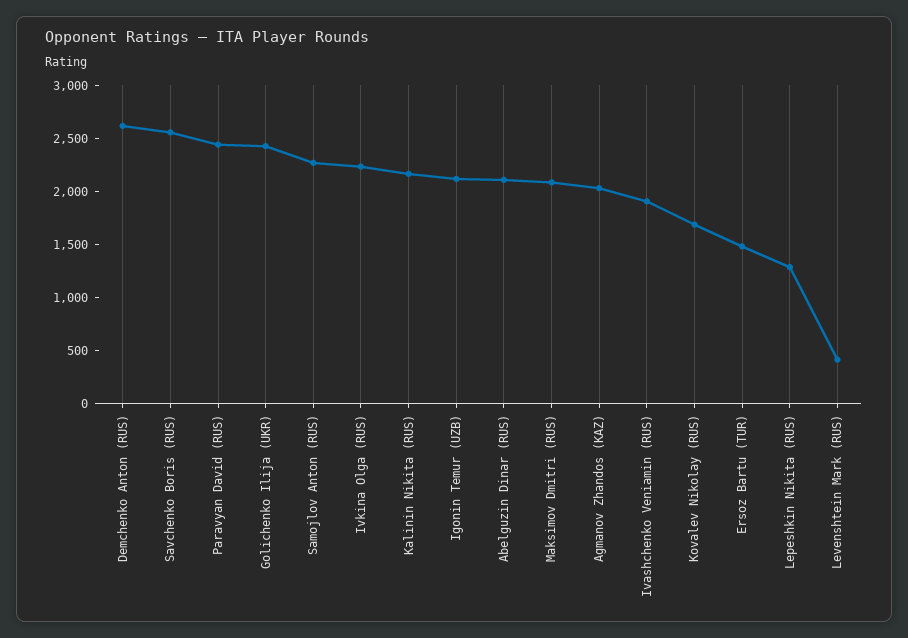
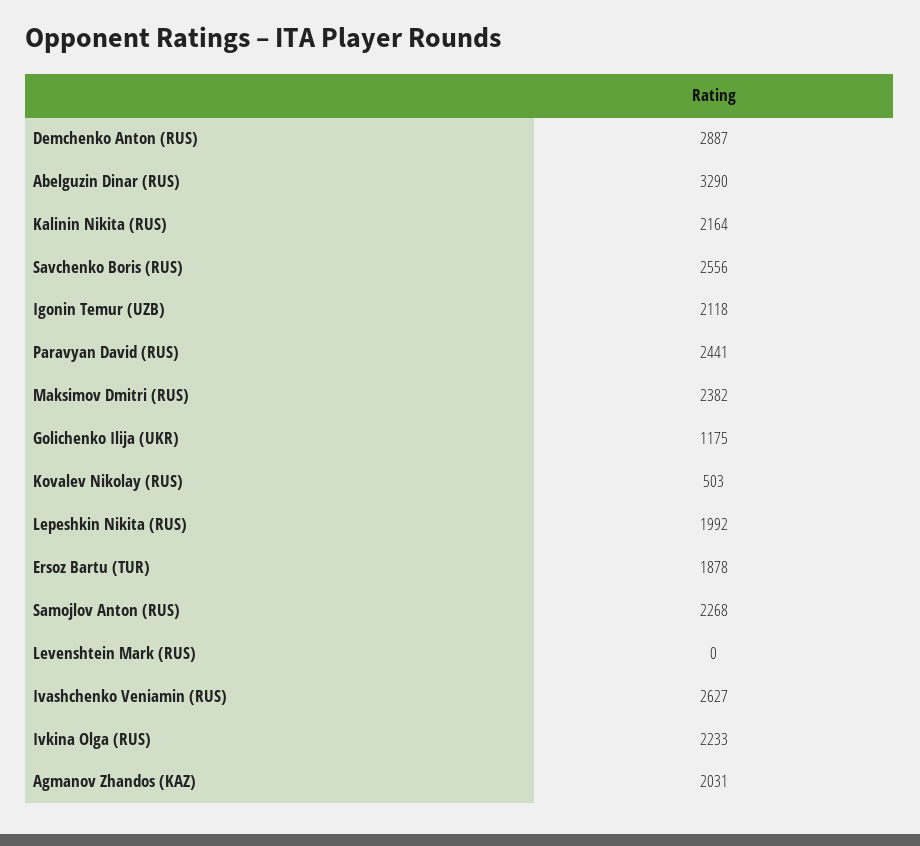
  {
-   "Demchenko Anton (RUS)": 2600,
+   "Demchenko Anton (RUS)": 2887,
    "Savchenko Boris (RUS)": 2556,
    "Paravyan David (RUS)": 2441,
-   "Golichenko Ilija (UKR)": 2400,
+   "Golichenko Ilija (UKR)": 1175,
    "Samojlov Anton (RUS)": 2268,
    "Ivkina Olga (RUS)": 2233,
    "Kalinin Nikita (RUS)": 2164,
    "Igonin Temur (UZB)": 2118,
-   "Abelguzin Dinar (RUS)": 2100,
+   "Abelguzin Dinar (RUS)": 3290,
-   "Maksimov Dmitri (RUS)": 2100,
+   "Maksimov Dmitri (RUS)": 2382,
    "Agmanov Zhandos (KAZ)": 2031,
-   "Ivashchenko Veniamin (RUS)": 1900,
+   "Ivashchenko Veniamin (RUS)": 2627,
-   "Kovalev Nikolay (RUS)": 1700,
+   "Kovalev Nikolay (RUS)": 503,
-   "Ersoz Bartu (TUR)": 1500,
+   "Ersoz Bartu (TUR)": 1878,
-   "Lepeshkin Nikita (RUS)": 1300,
+   "Lepeshkin Nikita (RUS)": 1992,
-   "Levenshtein Mark (RUS)": 400
+   "Levenshtein Mark (RUS)": 0
  }

